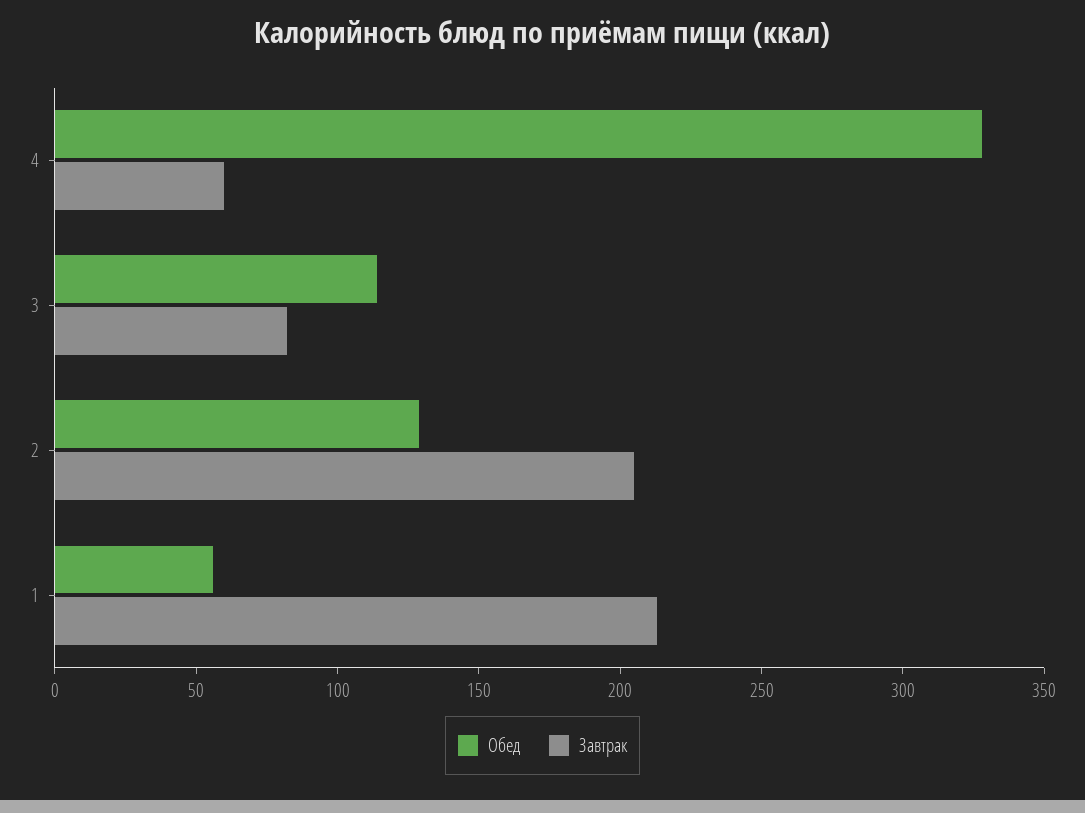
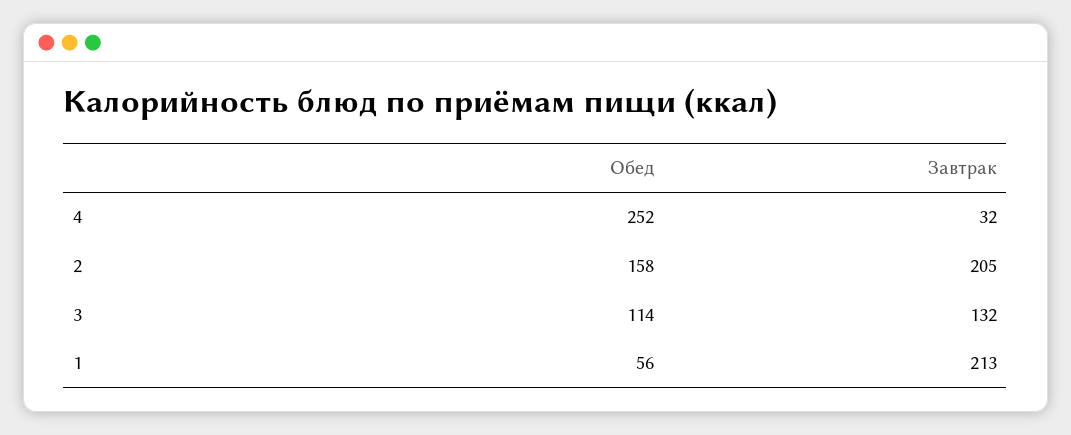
  {
    "Обед": {
-     "4": 330,
+     "4": 252,
      "3": 114,
-     "2": 130,
+     "2": 158,
      "1": 56
    },
    "Завтрак": {
-     "4": 60,
+     "4": 32,
-     "3": 80,
+     "3": 132,
      "2": 205,
      "1": 213
    }
  }

